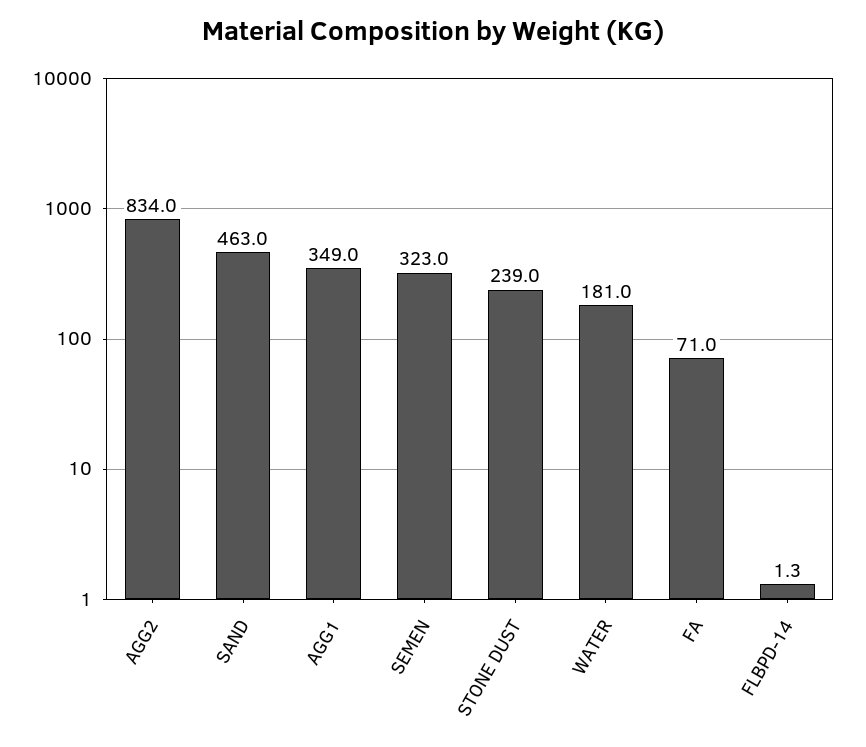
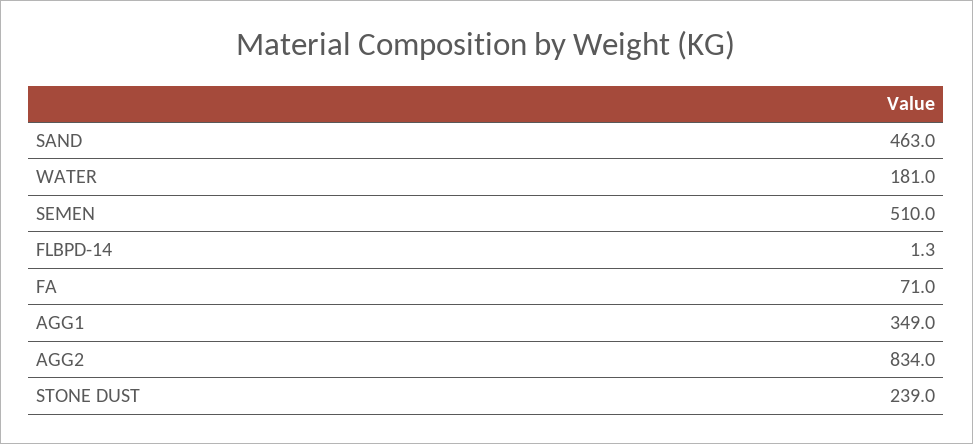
  {
    "AGG2": 834,
    "SAND": 463,
    "AGG1": 349,
-   "SEMEN": 323,
+   "SEMEN": 510,
    "STONE DUST": 239,
    "WATER": 181,
    "FA": 71,
    "FLBPD-14": 1.3
  }

